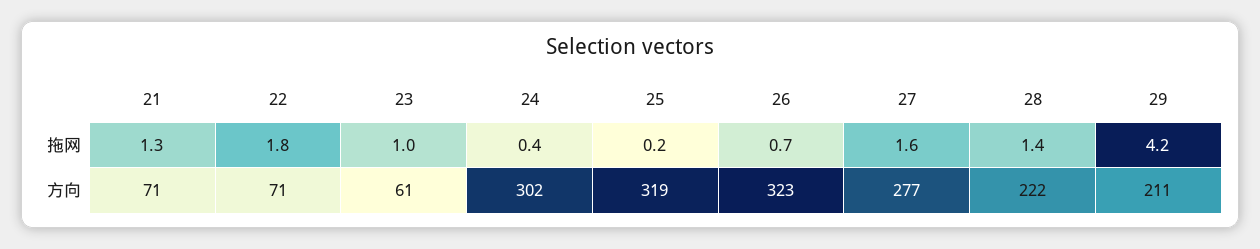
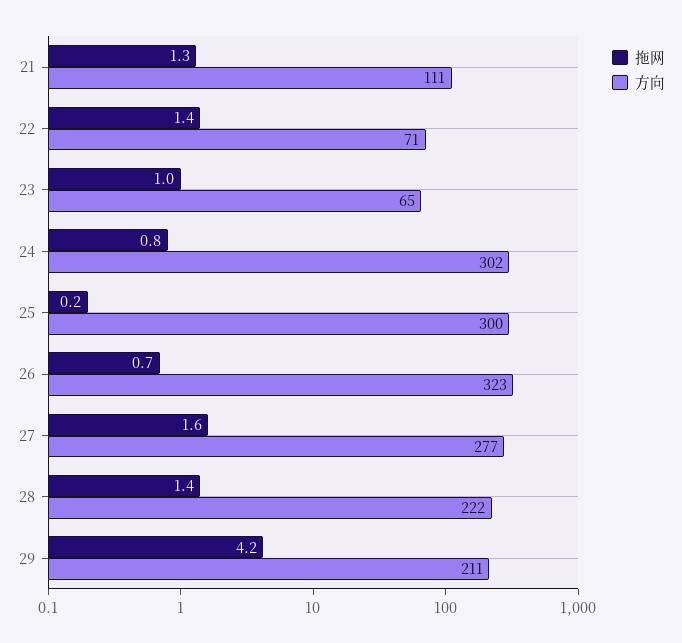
  {
    "拖网": {
      "21": 1.3,
-     "22": 1.8,
+     "22": 1.4,
      "23": 1,
-     "24": 0.4,
+     "24": 0.8,
      "25": 0.2,
      "26": 0.7,
      "27": 1.6,
      "28": 1.4,
      "29": 4.2
    },
    "方向": {
-     "21": 71,
+     "21": 111,
      "22": 71,
-     "23": 61,
+     "23": 65,
      "24": 302,
-     "25": 319,
+     "25": 300,
      "26": 323,
      "27": 277,
      "28": 222,
      "29": 211
    }
  }

